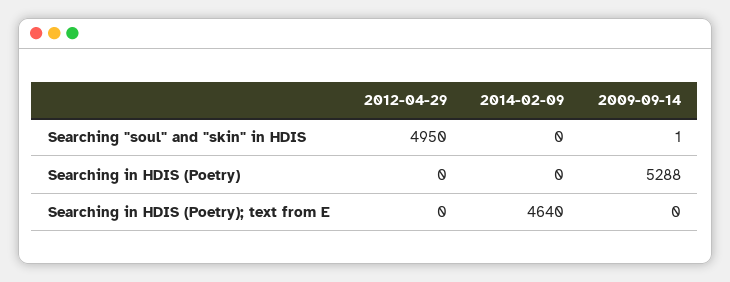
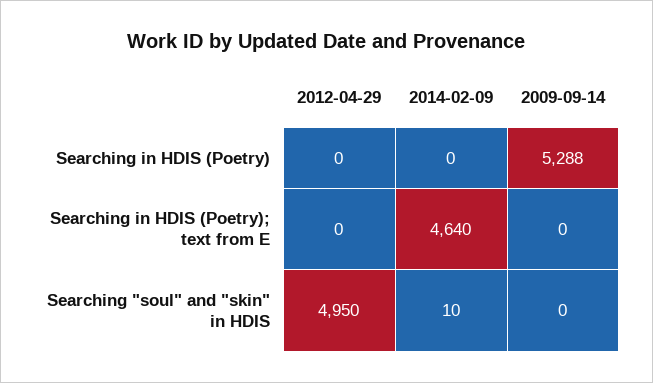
  {
    "2012-04-29": {
      "Searching \"soul\" and \"skin\" in HDIS": 4950,
      "Searching in HDIS (Poetry)": 0,
      "Searching in HDIS (Poetry); text from E": 0
    },
    "2014-02-09": {
-     "Searching \"soul\" and \"skin\" in HDIS": 0,
+     "Searching \"soul\" and \"skin\" in HDIS": 10,
      "Searching in HDIS (Poetry)": 0,
      "Searching in HDIS (Poetry); text from E": 4640
    },
    "2009-09-14": {
-     "Searching \"soul\" and \"skin\" in HDIS": 1,
+     "Searching \"soul\" and \"skin\" in HDIS": 0,
      "Searching in HDIS (Poetry)": 5288,
      "Searching in HDIS (Poetry); text from E": 0
    }
  }

